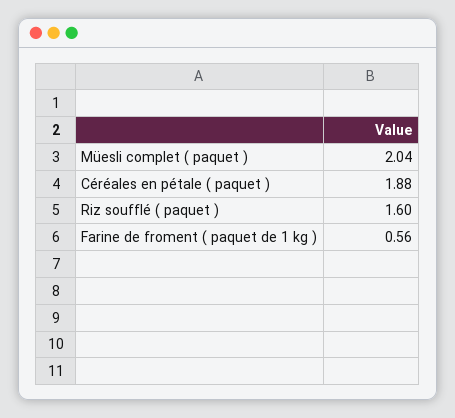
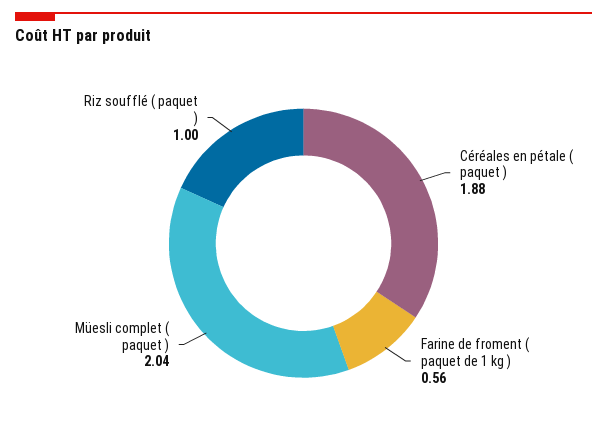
  {
    "Müesli complet ( paquet )": 2.04,
    "Céréales en pétale ( paquet )": 1.88,
-   "Riz soufflé ( paquet )": 1.6,
+   "Riz soufflé ( paquet )": 1,
    "Farine de froment ( paquet de 1 kg )": 0.56
  }

